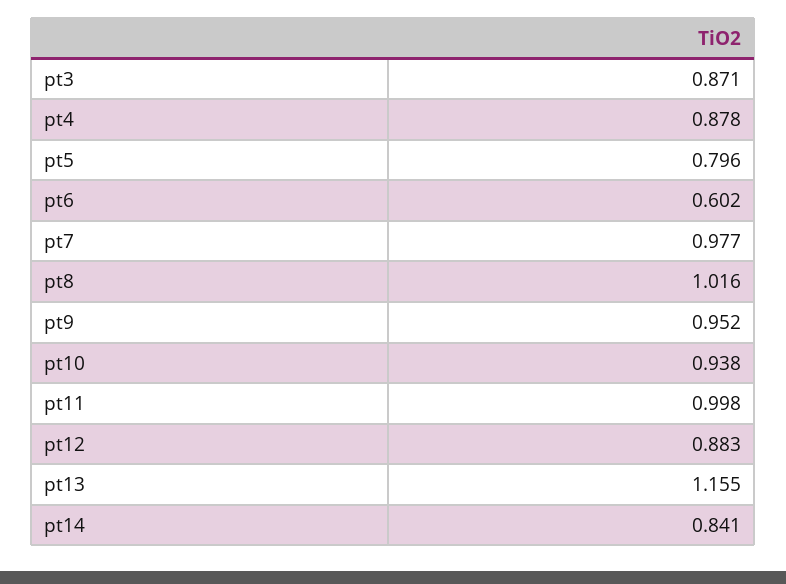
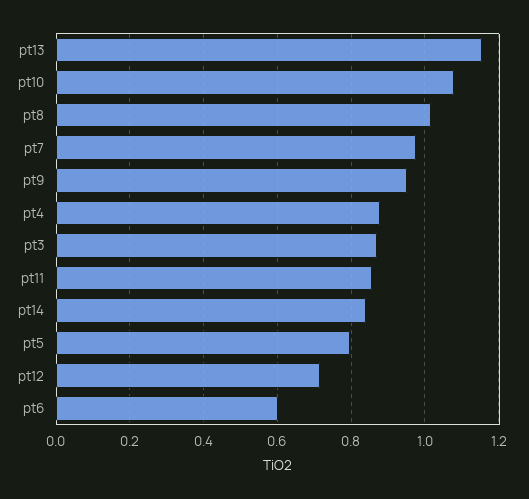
  {
    "pt3": 0.871,
    "pt4": 0.878,
    "pt5": 0.796,
    "pt6": 0.602,
    "pt7": 0.977,
    "pt8": 1.016,
    "pt9": 0.952,
-   "pt10": 0.938,
+   "pt10": 1.08,
-   "pt11": 0.998,
+   "pt11": 0.86,
-   "pt12": 0.883,
+   "pt12": 0.72,
    "pt13": 1.155,
    "pt14": 0.841
  }

